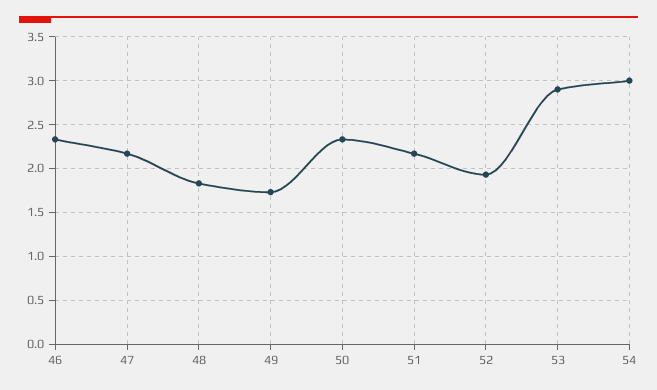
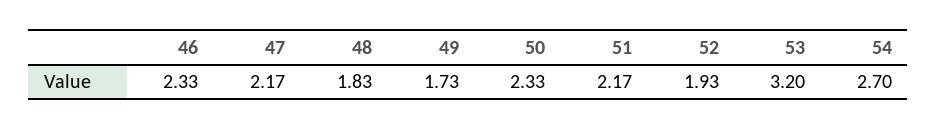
  {
    "46": 2.33,
    "47": 2.17,
    "48": 1.83,
    "49": 1.73,
    "50": 2.33,
    "51": 2.17,
    "52": 1.93,
-   "53": 2.9,
+   "53": 3.2,
-   "54": 3
+   "54": 2.7
  }

